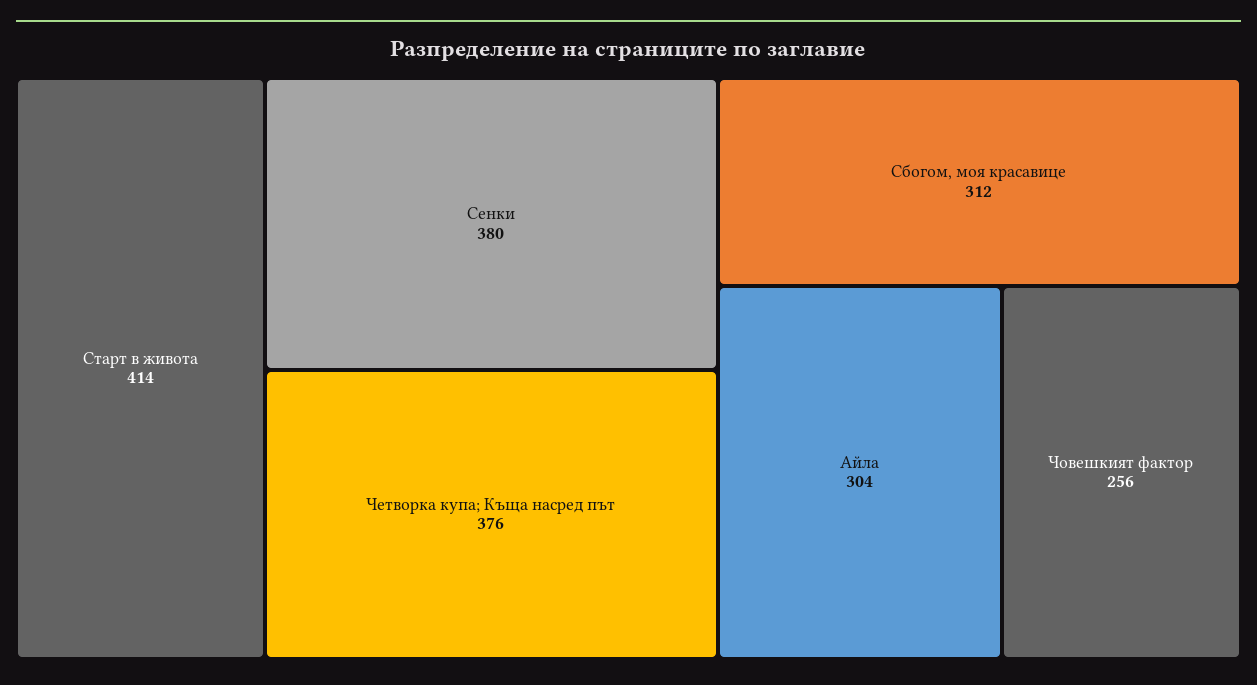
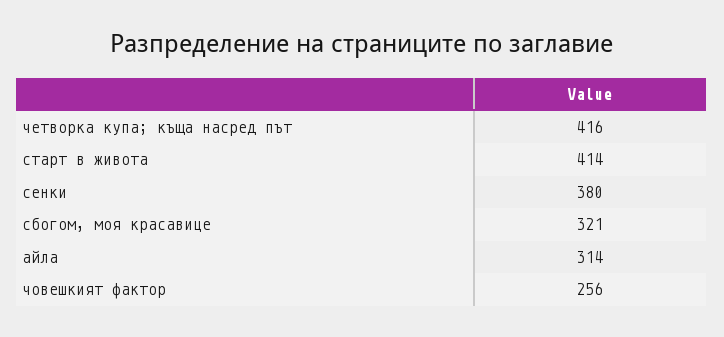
  {
    "Старт в живота": 414,
    "Сенки": 380,
-   "Четворка купа; Къща насред път": 376,
+   "Четворка купа; Къща насред път": 416,
-   "Сбогом, моя красавице": 312,
+   "Сбогом, моя красавице": 321,
-   "Айла": 304,
+   "Айла": 314,
    "Човешкият фактор": 256
  }

